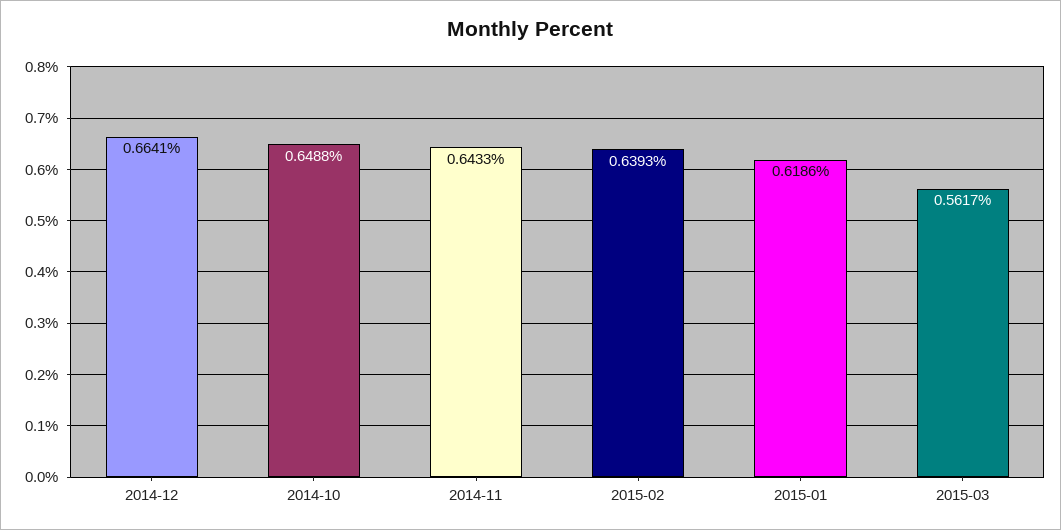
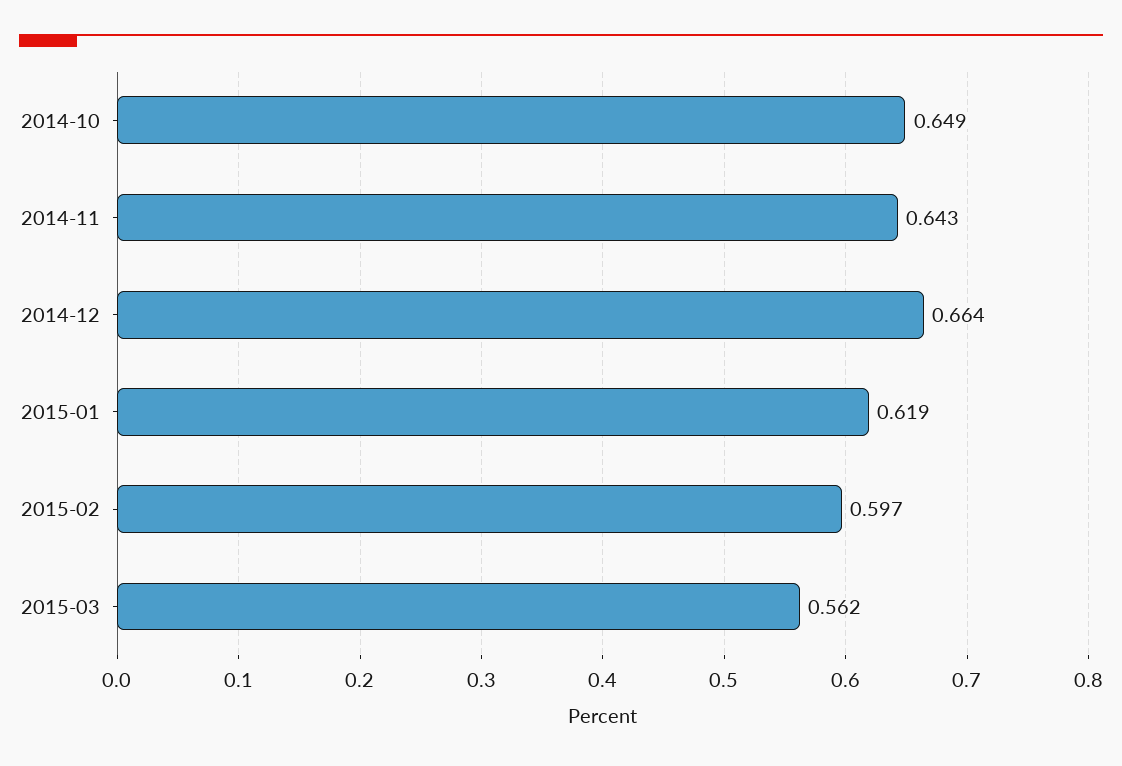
  {
    "2014-12": 0.6641,
    "2014-10": 0.6488,
    "2014-11": 0.6433,
-   "2015-02": 0.6393,
+   "2015-02": 0.597,
    "2015-01": 0.6186,
    "2015-03": 0.5617
  }

